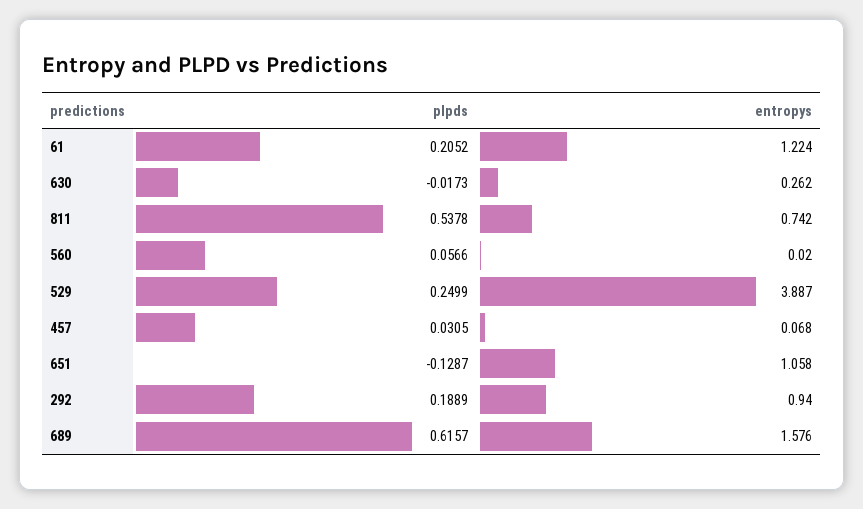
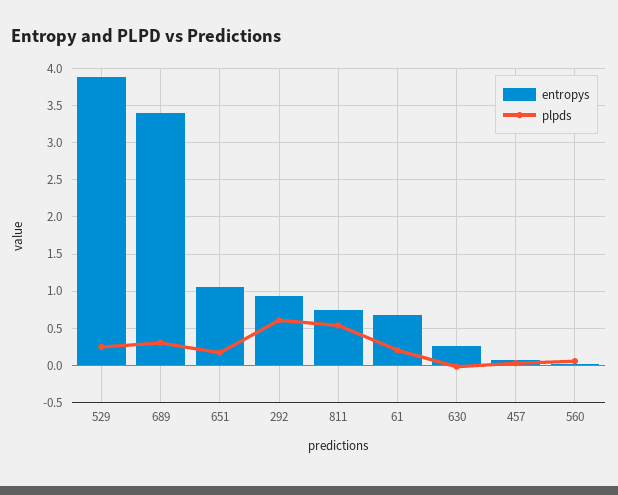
  {
    "plpds": {
      "61": 0.2052,
      "630": -0.0173,
      "811": 0.5378,
      "560": 0.0566,
      "529": 0.2499,
      "457": 0.0305,
-     "651": -0.1287,
+     "651": 0.2,
-     "292": 0.1889,
+     "292": 0.6,
-     "689": 0.6157
+     "689": 0.3
    },
    "entropys": {
-     "61": 1.224,
+     "61": 0.7,
      "630": 0.262,
      "811": 0.742,
      "560": 0.02,
      "529": 3.887,
      "457": 0.068,
      "651": 1.058,
      "292": 0.94,
-     "689": 1.576
+     "689": 3.4
    }
  }

